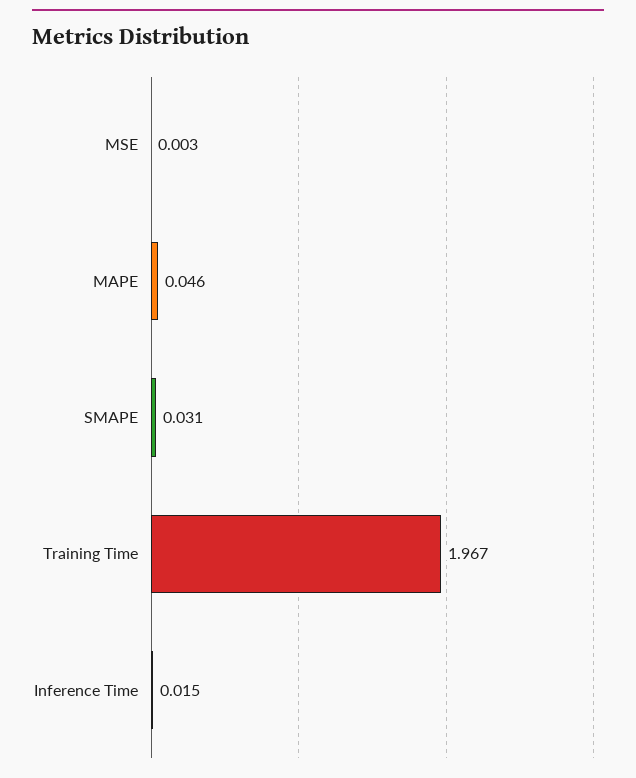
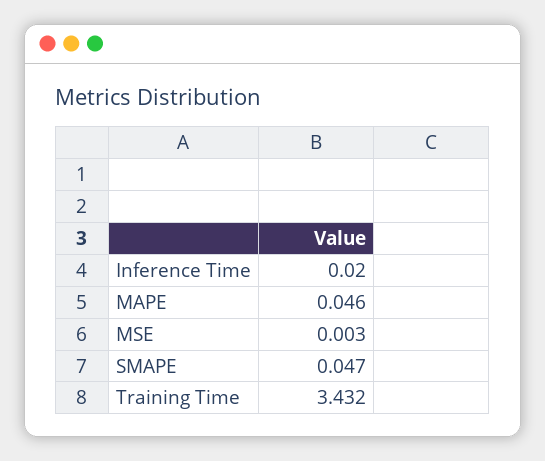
  {
    "MSE": 0.003,
    "MAPE": 0.046,
-   "SMAPE": 0.031,
+   "SMAPE": 0.047,
-   "Training Time": 1.967,
+   "Training Time": 3.432,
-   "Inference Time": 0.015
+   "Inference Time": 0.02
  }

